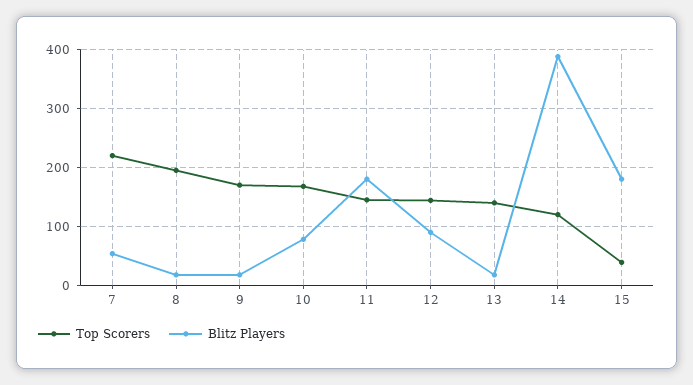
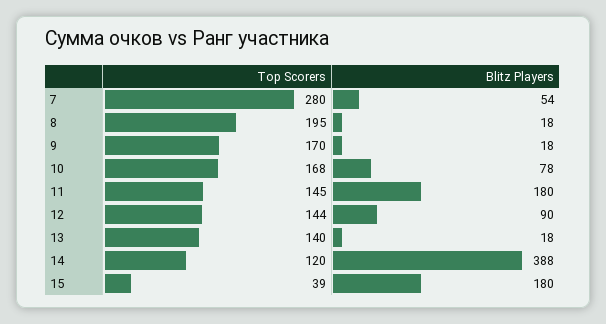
  {
    "Top Scorers": {
-     "7": 220,
+     "7": 280,
      "8": 195,
      "9": 170,
      "10": 168,
      "11": 145,
      "12": 144,
      "13": 140,
      "14": 120,
      "15": 39
    },
    "Blitz Players": {
      "7": 54,
      "8": 18,
      "9": 18,
      "10": 78,
      "11": 180,
      "12": 90,
      "13": 18,
      "14": 388,
      "15": 180
    }
  }

